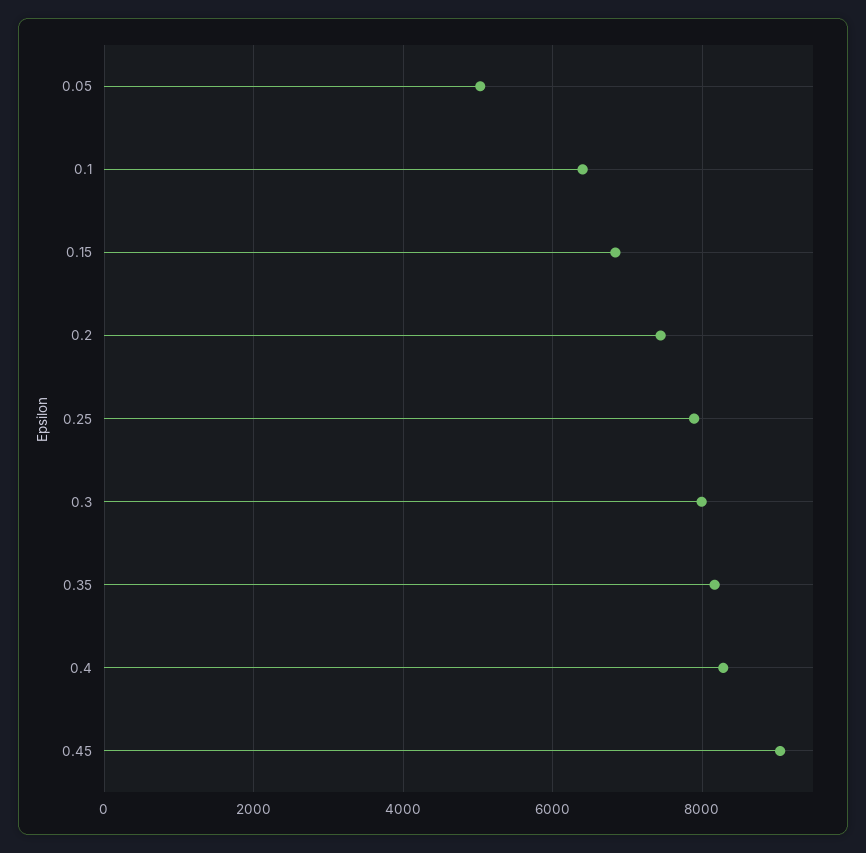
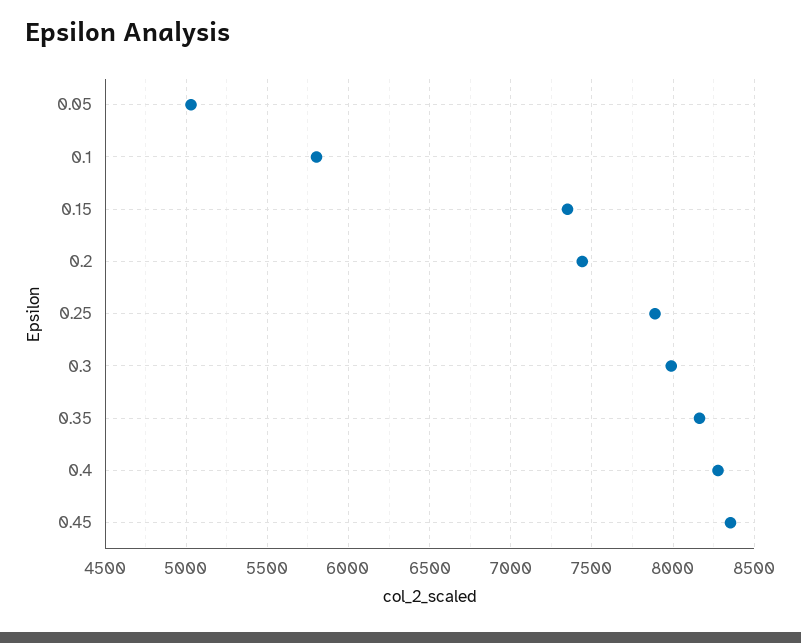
  {
    "0.05": 5050,
-   "0.1": 6400,
+   "0.1": 5800,
-   "0.15": 6800,
+   "0.15": 7350,
    "0.2": 7450,
    "0.25": 7900,
    "0.3": 8000,
    "0.35": 8150,
    "0.4": 8300,
-   "0.45": 9000
+   "0.45": 8350
  }

